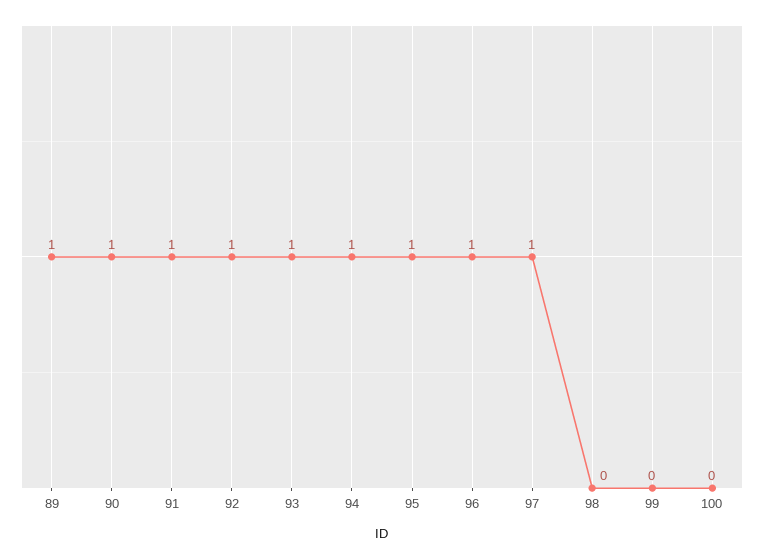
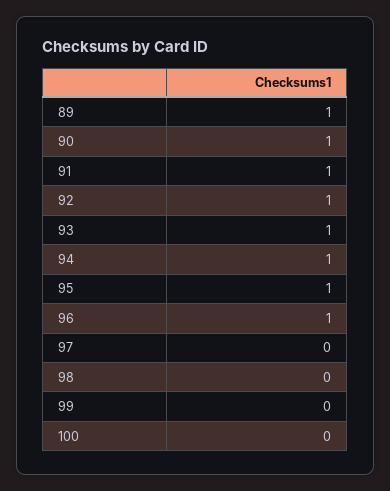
  {
    "89": 1,
    "90": 1,
    "91": 1,
    "92": 1,
    "93": 1,
    "94": 1,
    "95": 1,
    "96": 1,
-   "97": 1,
+   "97": 0,
    "98": 0,
    "99": 0,
    "100": 0
  }

